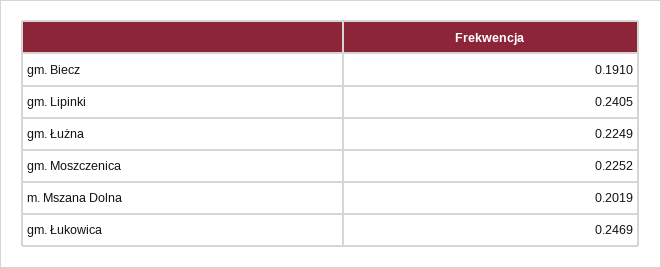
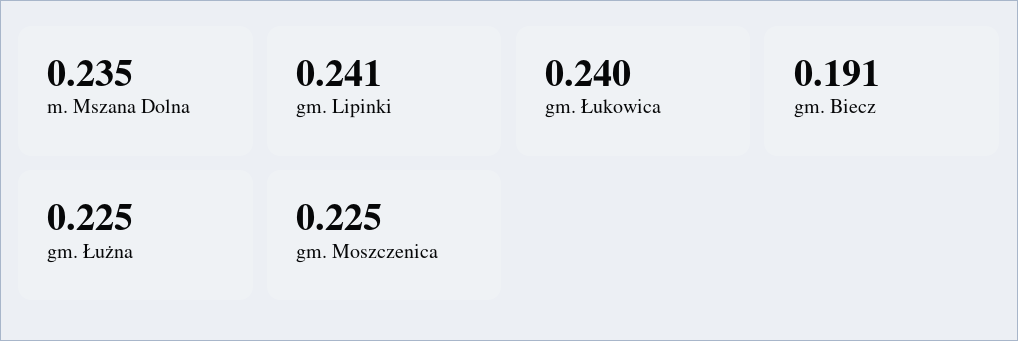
  {
    "gm. Biecz": 0.191,
    "gm. Lipinki": 0.2405,
    "gm. Łużna": 0.2249,
    "gm. Moszczenica": 0.2252,
-   "m. Mszana Dolna": 0.2019,
+   "m. Mszana Dolna": 0.235,
-   "gm. Łukowica": 0.2469
+   "gm. Łukowica": 0.24
  }

